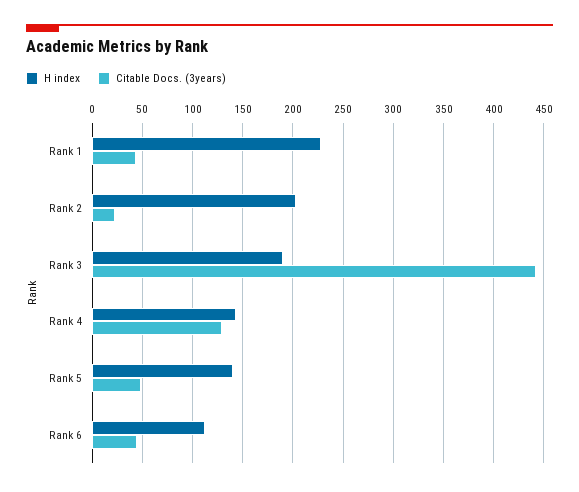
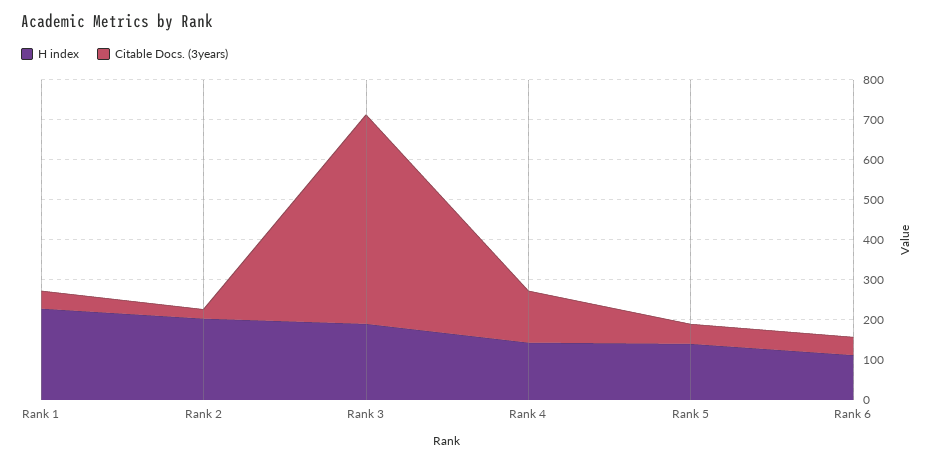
  {
    "H index": {
      "Rank 1": 230,
      "Rank 2": 200,
      "Rank 3": 190,
      "Rank 4": 140,
      "Rank 5": 140,
      "Rank 6": 110
    },
    "Citable Docs. (3years)": {
      "Rank 1": 40,
      "Rank 2": 20,
-     "Rank 3": 440,
+     "Rank 3": 520,
      "Rank 4": 130,
      "Rank 5": 50,
      "Rank 6": 50
    }
  }

